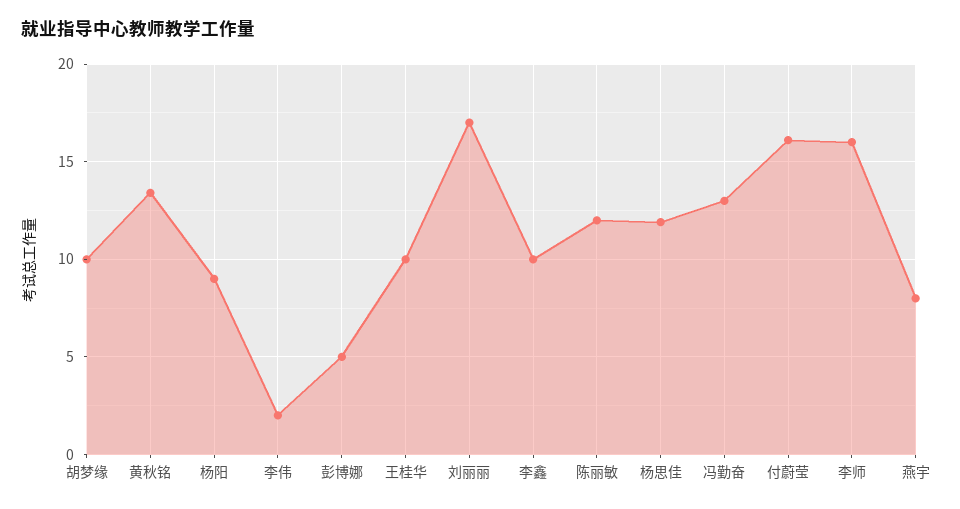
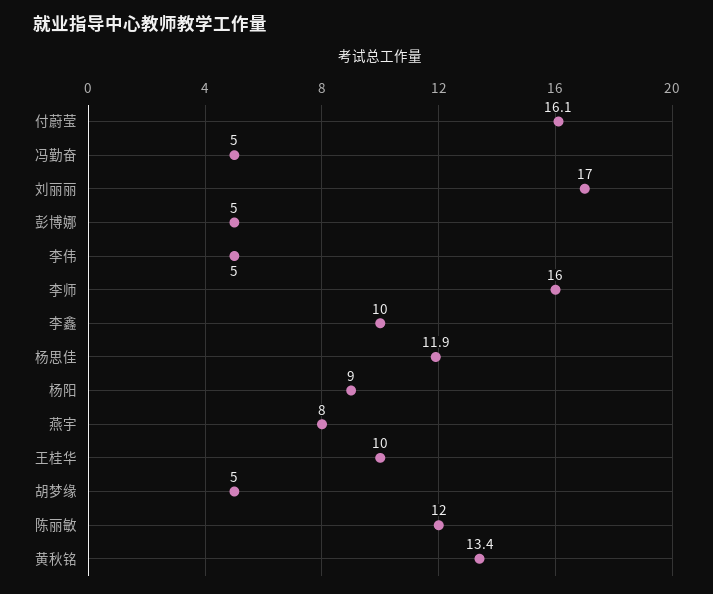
  {
-   "胡梦缘": 10,
+   "胡梦缘": 5,
    "黄秋铭": 13.4,
    "杨阳": 9,
-   "李伟": 2,
+   "李伟": 5,
    "彭博娜": 5,
    "王桂华": 10,
    "刘丽丽": 17,
    "李鑫": 10,
    "陈丽敏": 12,
    "杨思佳": 11.9,
-   "冯勤奋": 13,
+   "冯勤奋": 5,
    "付蔚莹": 16.1,
    "李师": 16,
    "燕宇": 8
  }

